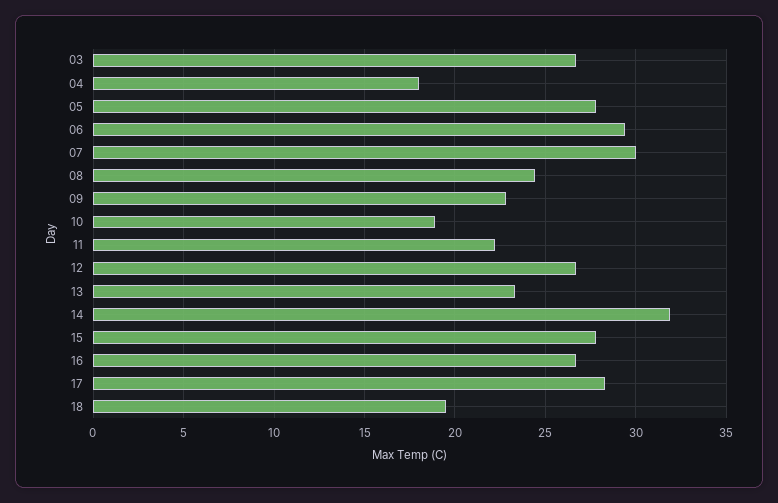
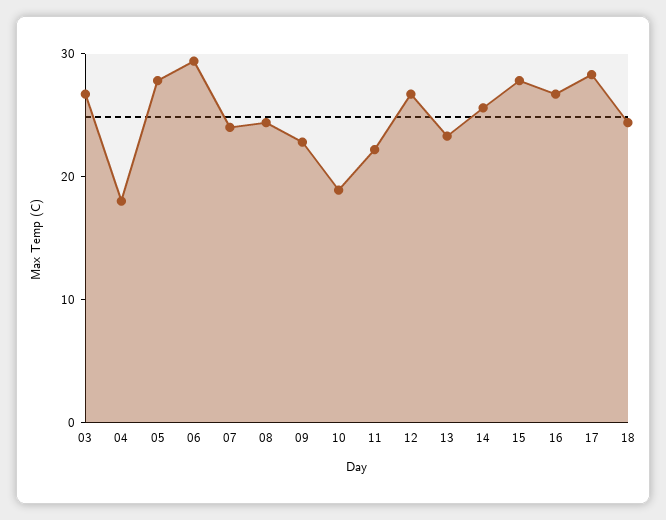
  {
    "03": 26.5,
    "04": 18,
    "05": 28,
    "06": 29.5,
-   "07": 30,
+   "07": 24,
    "08": 24.5,
    "09": 23,
    "10": 19,
    "11": 22,
    "12": 26.5,
    "13": 23.5,
-   "14": 32,
+   "14": 26,
    "15": 28,
    "16": 26.5,
    "17": 28.5,
-   "18": 19.5
+   "18": 24
  }

